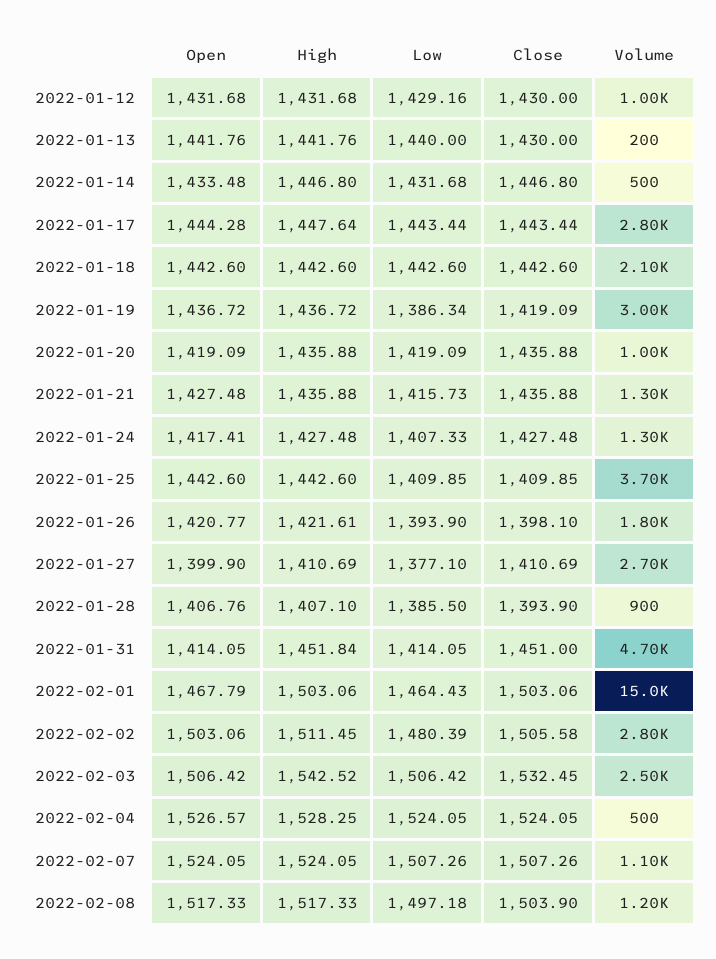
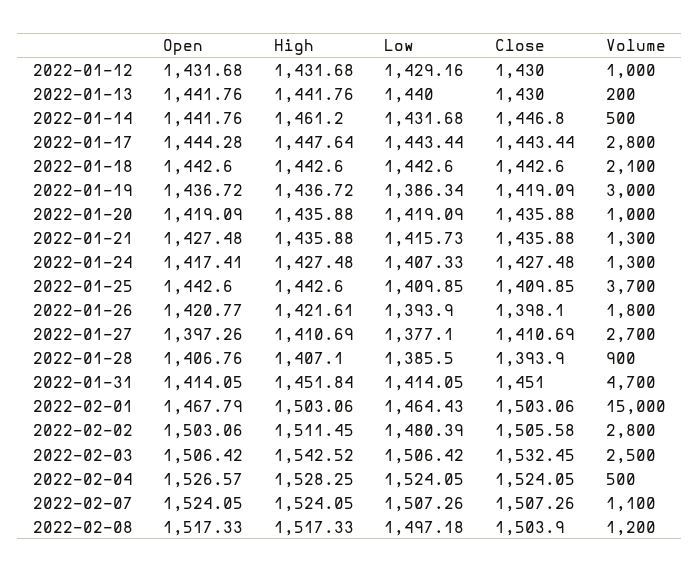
  {
    "Open": {
      "2022-01-12": 1431.68,
      "2022-01-13": 1441.76,
-     "2022-01-14": 1433.48,
+     "2022-01-14": 1441.76,
      "2022-01-17": 1444.28,
      "2022-01-18": 1442.6,
      "2022-01-19": 1436.72,
      "2022-01-20": 1419.09,
      "2022-01-21": 1427.48,
      "2022-01-24": 1417.41,
      "2022-01-25": 1442.6,
      "2022-01-26": 1420.77,
-     "2022-01-27": 1399.9,
+     "2022-01-27": 1397.26,
      "2022-01-28": 1406.76,
      "2022-01-31": 1414.05,
      "2022-02-01": 1467.79,
      "2022-02-02": 1503.06,
      "2022-02-03": 1506.42,
      "2022-02-04": 1526.57,
      "2022-02-07": 1524.05,
      "2022-02-08": 1517.33
    },
    "High": {
      "2022-01-12": 1431.68,
      "2022-01-13": 1441.76,
-     "2022-01-14": 1446.8,
+     "2022-01-14": 1461.2,
      "2022-01-17": 1447.64,
      "2022-01-18": 1442.6,
      "2022-01-19": 1436.72,
      "2022-01-20": 1435.88,
      "2022-01-21": 1435.88,
      "2022-01-24": 1427.48,
      "2022-01-25": 1442.6,
      "2022-01-26": 1421.61,
      "2022-01-27": 1410.69,
      "2022-01-28": 1407.1,
      "2022-01-31": 1451.84,
      "2022-02-01": 1503.06,
      "2022-02-02": 1511.45,
      "2022-02-03": 1542.52,
      "2022-02-04": 1528.25,
      "2022-02-07": 1524.05,
      "2022-02-08": 1517.33
    },
    "Low": {
      "2022-01-12": 1429.16,
      "2022-01-13": 1440,
      "2022-01-14": 1431.68,
      "2022-01-17": 1443.44,
      "2022-01-18": 1442.6,
      "2022-01-19": 1386.34,
      "2022-01-20": 1419.09,
      "2022-01-21": 1415.73,
      "2022-01-24": 1407.33,
      "2022-01-25": 1409.85,
      "2022-01-26": 1393.9,
      "2022-01-27": 1377.1,
      "2022-01-28": 1385.5,
      "2022-01-31": 1414.05,
      "2022-02-01": 1464.43,
      "2022-02-02": 1480.39,
      "2022-02-03": 1506.42,
      "2022-02-04": 1524.05,
      "2022-02-07": 1507.26,
      "2022-02-08": 1497.18
    },
    "Close": {
      "2022-01-12": 1430,
      "2022-01-13": 1430,
      "2022-01-14": 1446.8,
      "2022-01-17": 1443.44,
      "2022-01-18": 1442.6,
      "2022-01-19": 1419.09,
      "2022-01-20": 1435.88,
      "2022-01-21": 1435.88,
      "2022-01-24": 1427.48,
      "2022-01-25": 1409.85,
      "2022-01-26": 1398.1,
      "2022-01-27": 1410.69,
      "2022-01-28": 1393.9,
      "2022-01-31": 1451,
      "2022-02-01": 1503.06,
      "2022-02-02": 1505.58,
      "2022-02-03": 1532.45,
      "2022-02-04": 1524.05,
      "2022-02-07": 1507.26,
      "2022-02-08": 1503.9
    },
    "Volume": {
      "2022-01-12": 1000,
      "2022-01-13": 200,
      "2022-01-14": 500,
      "2022-01-17": 2800,
      "2022-01-18": 2100,
      "2022-01-19": 3000,
      "2022-01-20": 1000,
      "2022-01-21": 1300,
      "2022-01-24": 1300,
      "2022-01-25": 3700,
      "2022-01-26": 1800,
      "2022-01-27": 2700,
      "2022-01-28": 900,
      "2022-01-31": 4700,
      "2022-02-01": 15000,
      "2022-02-02": 2800,
      "2022-02-03": 2500,
      "2022-02-04": 500,
      "2022-02-07": 1100,
      "2022-02-08": 1200
    }
  }

